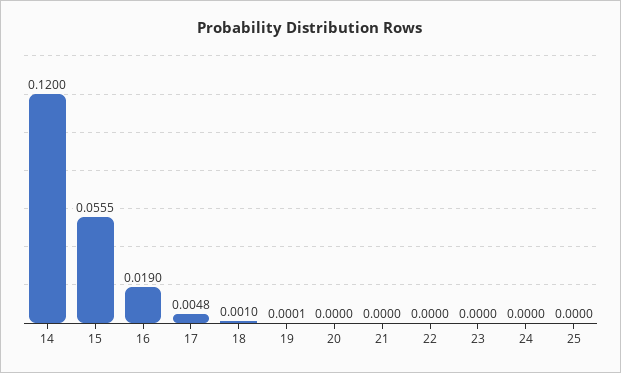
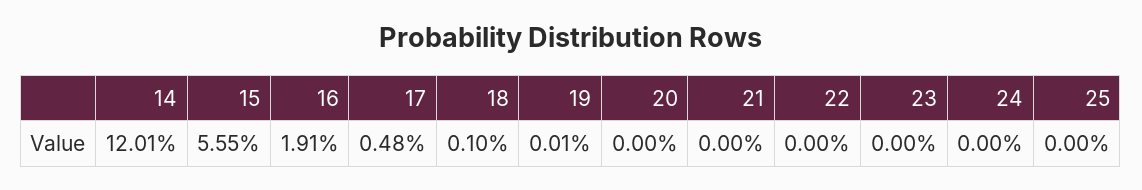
  {
-   "14": 0.12,
+   "14": 0.1201,
    "15": 0.0555,
-   "16": 0.019,
+   "16": 0.0191,
    "17": 0.0048,
    "18": 0.001,
    "19": 0.0001,
    "20": 0,
    "21": 0,
    "22": 0,
    "23": 0,
    "24": 0,
    "25": 0
  }

